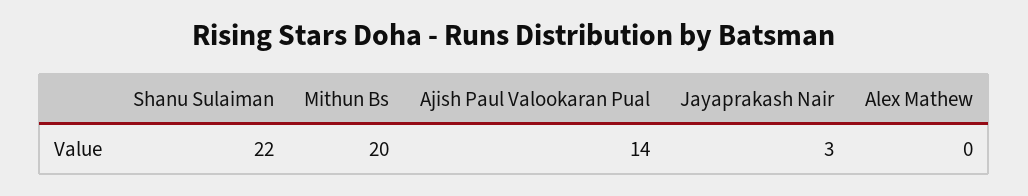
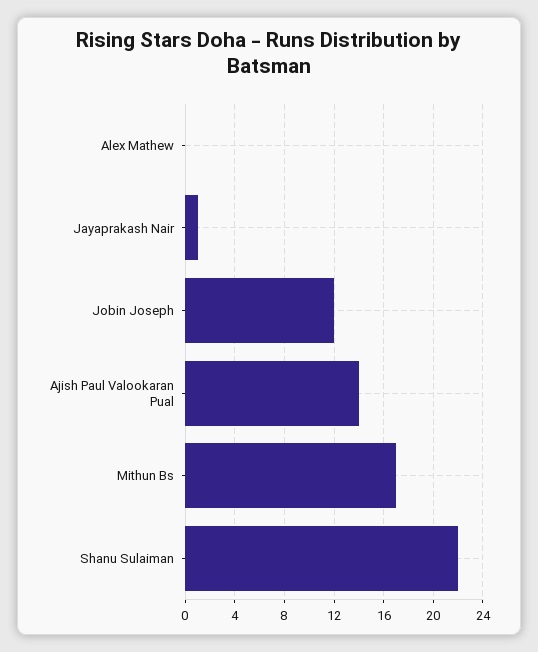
  {
    "Shanu Sulaiman": 22,
-   "Mithun Bs": 20,
+   "Mithun Bs": 17,
    "Ajish Paul Valookaran Pual": 14,
-   "Jayaprakash Nair": 3,
+   "Jayaprakash Nair": 1,
-   "Alex Mathew": 0
+   "Alex Mathew": 0,
+   "Jobin Joseph": 12
  }

